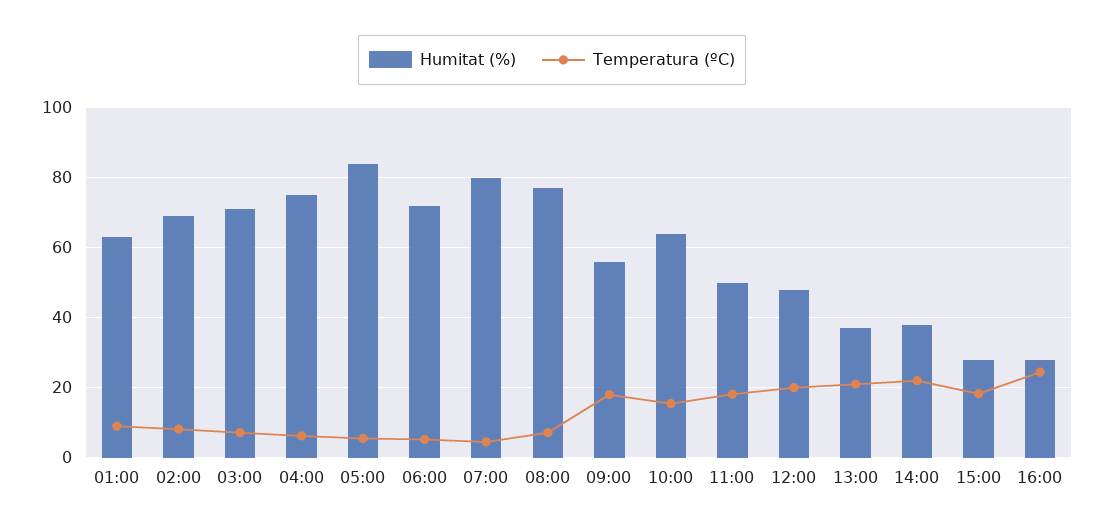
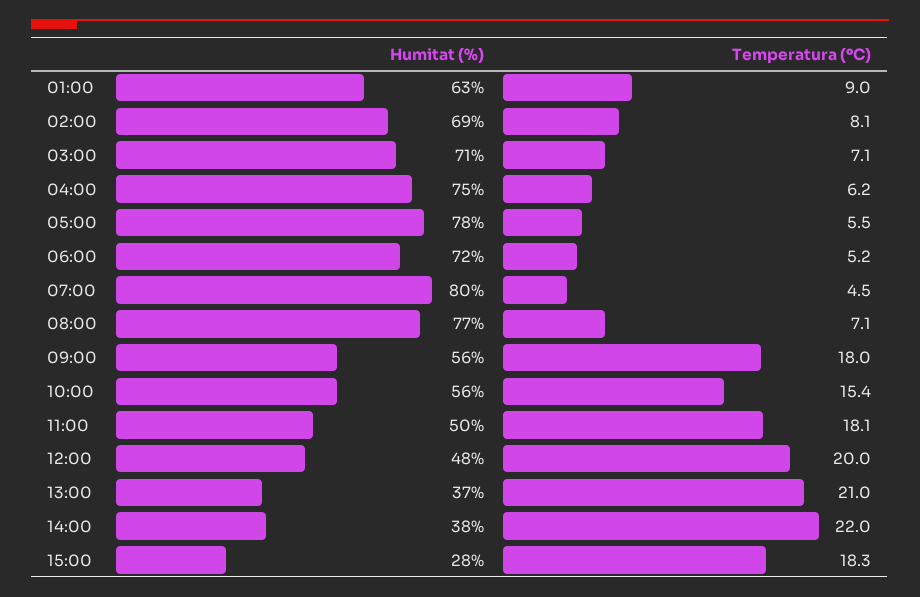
  {
    "Humitat (%)": {
      "01:00": 63,
      "02:00": 69,
      "03:00": 71,
      "04:00": 75,
-     "05:00": 84,
+     "05:00": 78,
      "06:00": 72,
      "07:00": 80,
      "08:00": 77,
      "09:00": 56,
-     "10:00": 64,
+     "10:00": 56,
      "11:00": 50,
      "12:00": 48,
      "13:00": 37,
      "14:00": 38,
-     "15:00": 28,
+     "15:00": 28
-     "16:00": 28
    },
    "Temperatura (ºC)": {
      "01:00": 9,
      "02:00": 8.1,
      "03:00": 7.1,
      "04:00": 6.2,
      "05:00": 5.5,
      "06:00": 5.2,
      "07:00": 4.5,
      "08:00": 7.1,
      "09:00": 18,
      "10:00": 15.4,
      "11:00": 18.1,
      "12:00": 20,
      "13:00": 21,
      "14:00": 22,
-     "15:00": 18.3,
+     "15:00": 18.3
-     "16:00": 24
    }
  }

